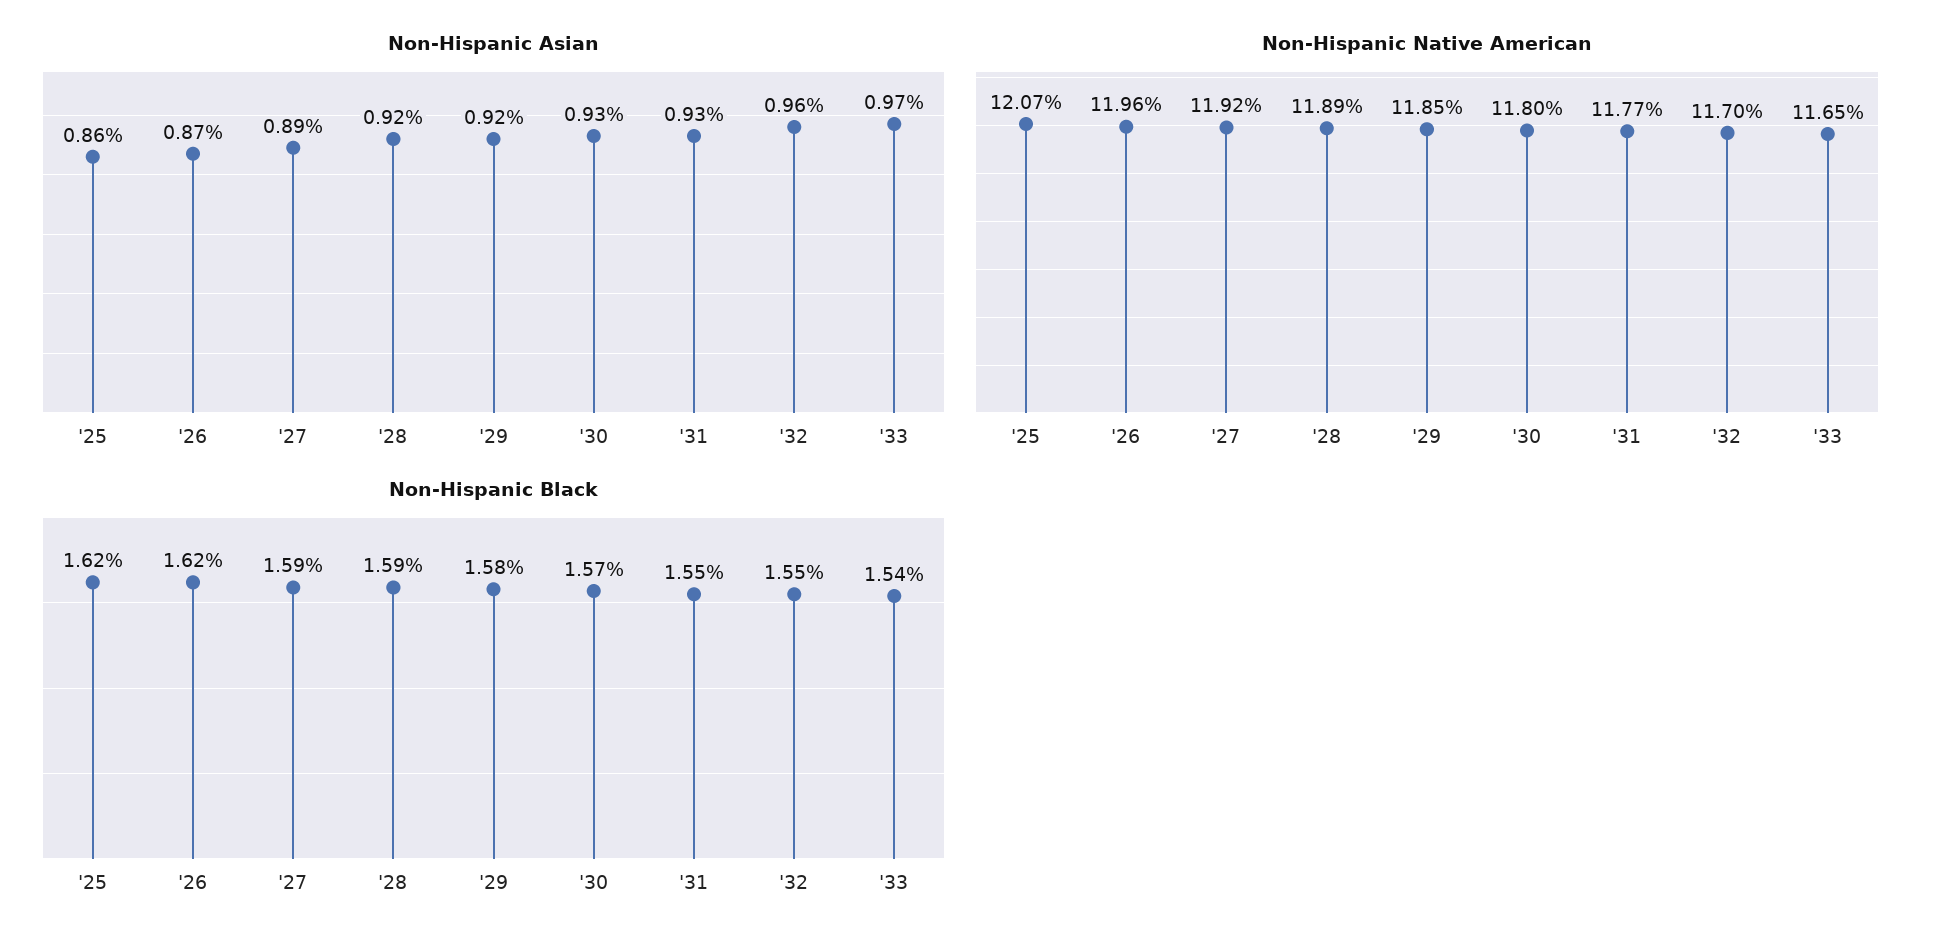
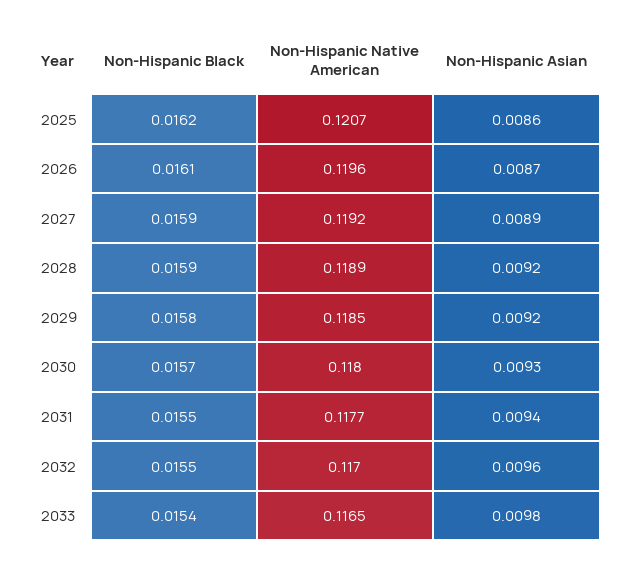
  {
    "Non-Hispanic Asian": {
      "'25": 0.0086,
      "'26": 0.0087,
      "'27": 0.0089,
      "'28": 0.0092,
      "'29": 0.0092,
      "'30": 0.0093,
-     "'31": 0.0093,
+     "'31": 0.0094,
      "'32": 0.0096,
-     "'33": 0.0097
+     "'33": 0.0098
    },
    "Non-Hispanic Native American": {
      "'25": 0.1207,
      "'26": 0.1196,
      "'27": 0.1192,
      "'28": 0.1189,
      "'29": 0.1185,
      "'30": 0.118,
      "'31": 0.1177,
      "'32": 0.117,
      "'33": 0.1165
    },
    "Non-Hispanic Black": {
      "'25": 0.0162,
-     "'26": 0.0162,
+     "'26": 0.0161,
      "'27": 0.0159,
      "'28": 0.0159,
      "'29": 0.0158,
      "'30": 0.0157,
      "'31": 0.0155,
      "'32": 0.0155,
      "'33": 0.0154
    }
  }

